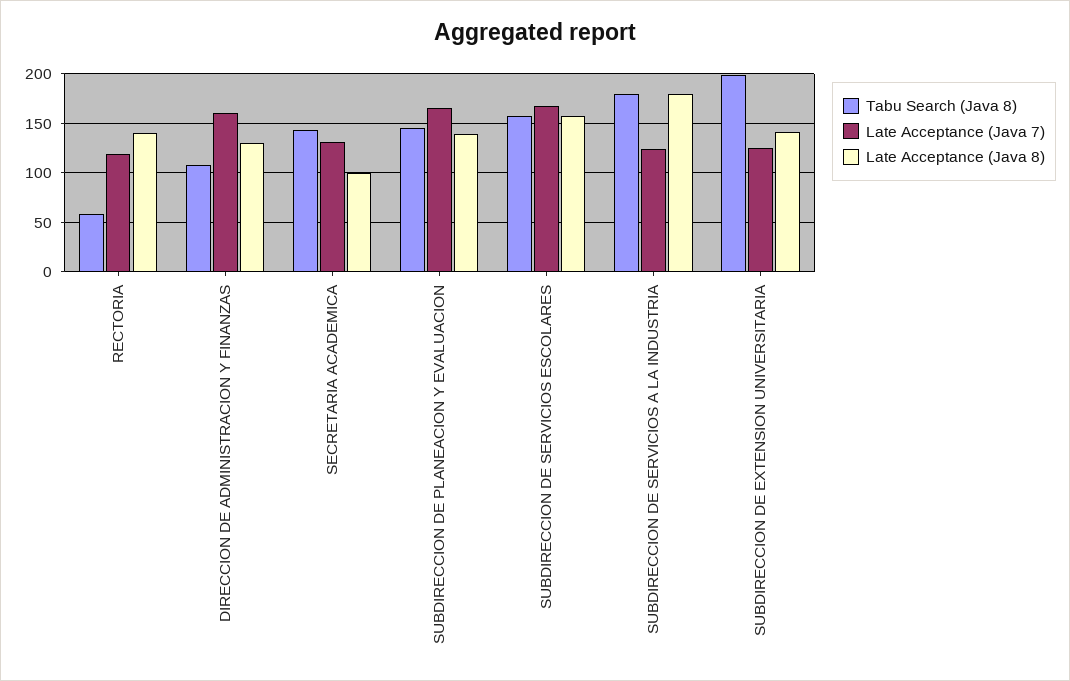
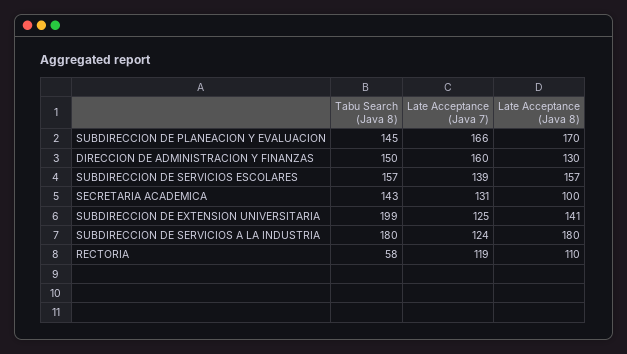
  {
    "Tabu Search (Java 8)": {
      "RECTORIA": 58,
-     "DIRECCION DE ADMINISTRACION Y FINANZAS": 110,
+     "DIRECCION DE ADMINISTRACION Y FINANZAS": 150,
      "SECRETARIA ACADEMICA": 143,
      "SUBDIRECCION DE PLANEACION Y EVALUACION": 145,
      "SUBDIRECCION DE SERVICIOS ESCOLARES": 157,
      "SUBDIRECCION DE SERVICIOS A LA INDUSTRIA": 180,
      "SUBDIRECCION DE EXTENSION UNIVERSITARIA": 199
    },
    "Late Acceptance (Java 7)": {
      "RECTORIA": 119,
      "DIRECCION DE ADMINISTRACION Y FINANZAS": 160,
      "SECRETARIA ACADEMICA": 131,
      "SUBDIRECCION DE PLANEACION Y EVALUACION": 166,
-     "SUBDIRECCION DE SERVICIOS ESCOLARES": 170,
+     "SUBDIRECCION DE SERVICIOS ESCOLARES": 139,
      "SUBDIRECCION DE SERVICIOS A LA INDUSTRIA": 124,
      "SUBDIRECCION DE EXTENSION UNIVERSITARIA": 125
    },
    "Late Acceptance (Java 8)": {
-     "RECTORIA": 140,
+     "RECTORIA": 110,
      "DIRECCION DE ADMINISTRACION Y FINANZAS": 130,
      "SECRETARIA ACADEMICA": 100,
-     "SUBDIRECCION DE PLANEACION Y EVALUACION": 140,
+     "SUBDIRECCION DE PLANEACION Y EVALUACION": 170,
      "SUBDIRECCION DE SERVICIOS ESCOLARES": 157,
      "SUBDIRECCION DE SERVICIOS A LA INDUSTRIA": 180,
      "SUBDIRECCION DE EXTENSION UNIVERSITARIA": 141
    }
  }

